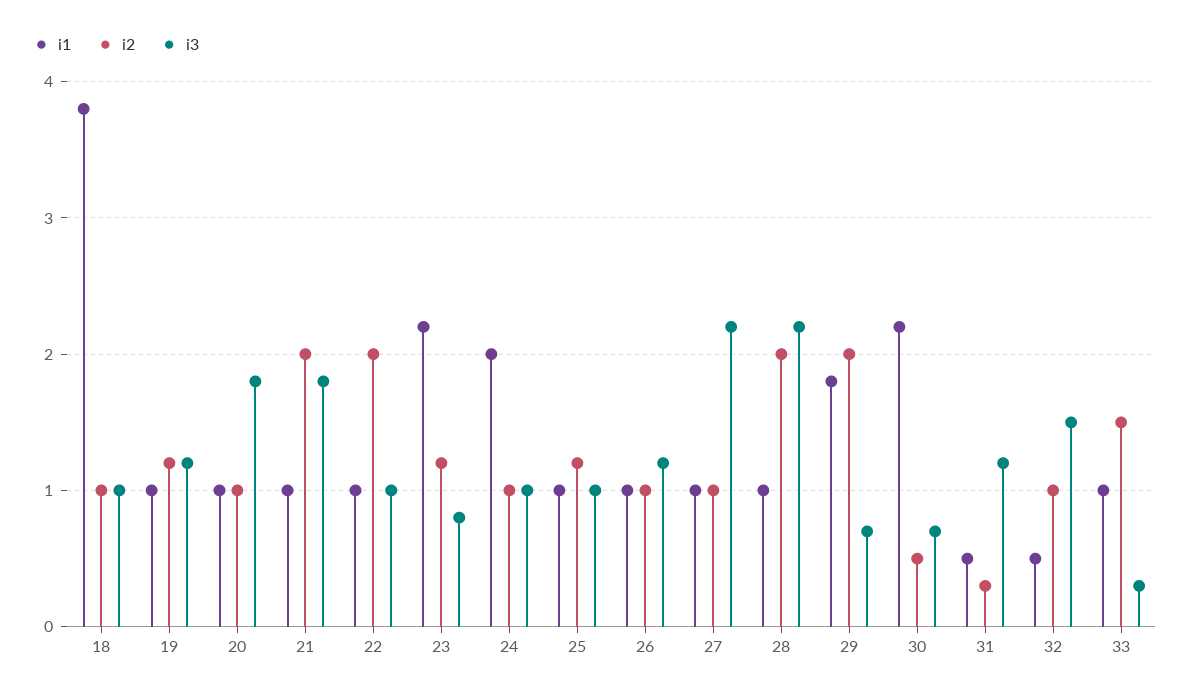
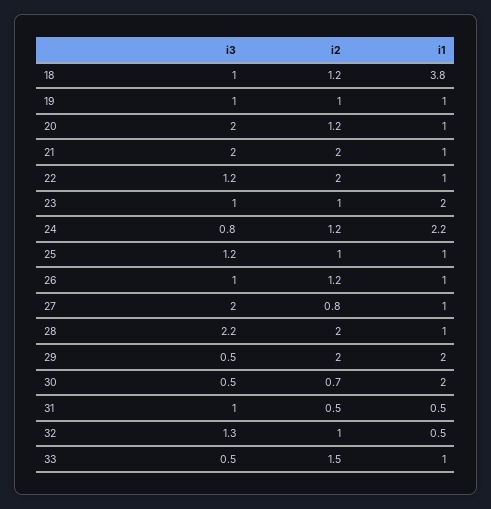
  {
    "i1": {
      "18": 3.8,
      "19": 1,
      "20": 1,
      "21": 1,
      "22": 1,
-     "23": 2.2,
+     "23": 2,
-     "24": 2,
+     "24": 2.2,
      "25": 1,
      "26": 1,
      "27": 1,
      "28": 1,
-     "29": 1.8,
+     "29": 2,
-     "30": 2.2,
+     "30": 2,
      "31": 0.5,
      "32": 0.5,
      "33": 1
    },
    "i2": {
-     "18": 1,
+     "18": 1.2,
-     "19": 1.2,
+     "19": 1,
-     "20": 1,
+     "20": 1.2,
      "21": 2,
      "22": 2,
-     "23": 1.2,
+     "23": 1,
-     "24": 1,
+     "24": 1.2,
-     "25": 1.2,
+     "25": 1,
-     "26": 1,
+     "26": 1.2,
-     "27": 1,
+     "27": 0.8,
      "28": 2,
      "29": 2,
-     "30": 0.5,
+     "30": 0.7,
-     "31": 0.3,
+     "31": 0.5,
      "32": 1,
      "33": 1.5
    },
    "i3": {
      "18": 1,
-     "19": 1.2,
+     "19": 1,
-     "20": 1.8,
+     "20": 2,
-     "21": 1.8,
+     "21": 2,
-     "22": 1,
+     "22": 1.2,
-     "23": 0.8,
+     "23": 1,
-     "24": 1,
+     "24": 0.8,
-     "25": 1,
+     "25": 1.2,
-     "26": 1.2,
+     "26": 1,
-     "27": 2.2,
+     "27": 2,
      "28": 2.2,
-     "29": 0.7,
+     "29": 0.5,
-     "30": 0.7,
+     "30": 0.5,
-     "31": 1.2,
+     "31": 1,
-     "32": 1.5,
+     "32": 1.3,
-     "33": 0.3
+     "33": 0.5
    }
  }

